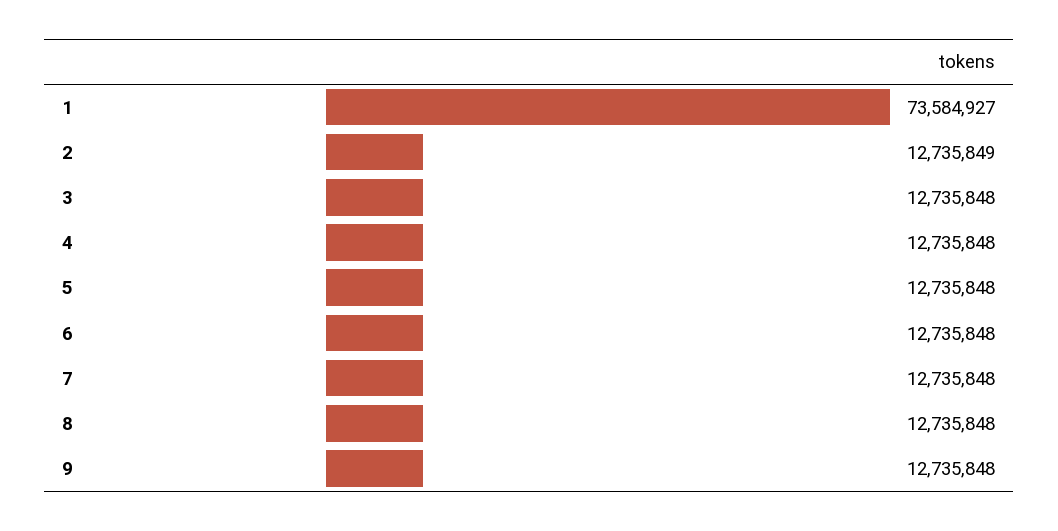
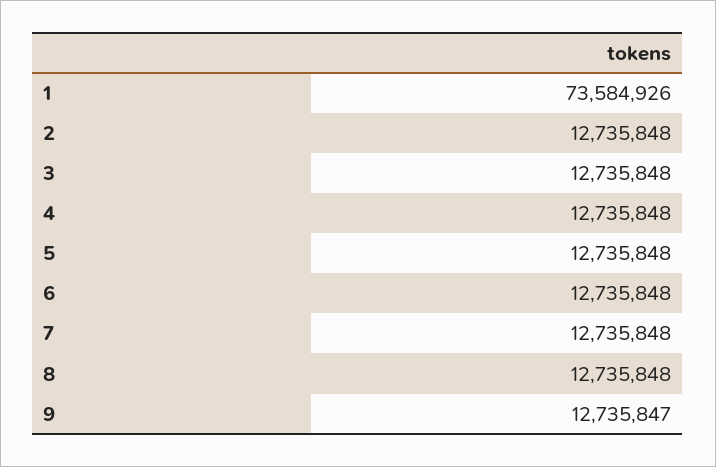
  {
-   "1": 73584927,
+   "1": 73584926,
-   "2": 12735849,
+   "2": 12735848,
    "3": 12735848,
    "4": 12735848,
    "5": 12735848,
    "6": 12735848,
    "7": 12735848,
    "8": 12735848,
-   "9": 12735848
+   "9": 12735847
  }

